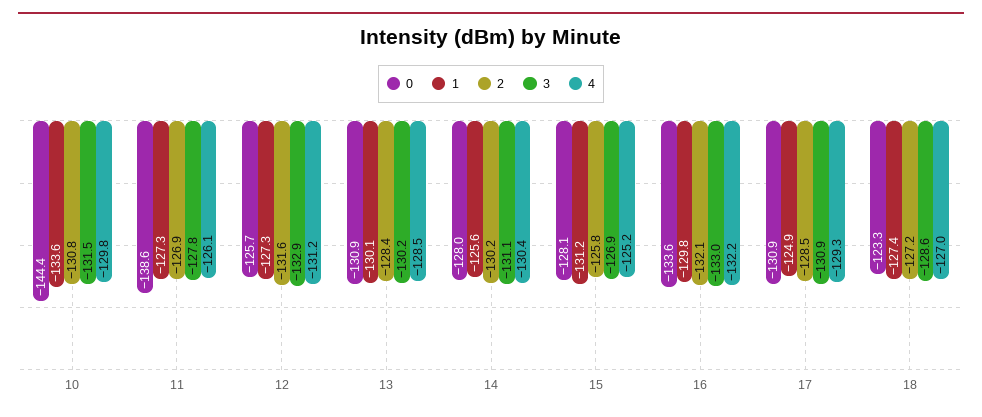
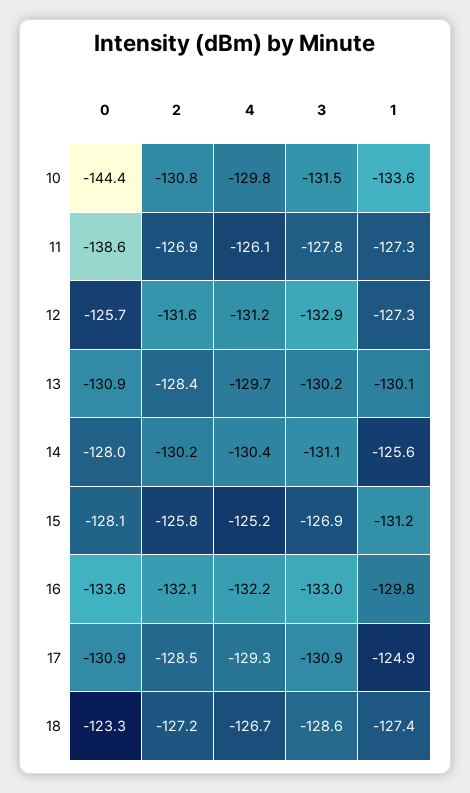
  {
    "0": {
      "10": -144.4,
      "11": -138.6,
      "12": -125.7,
      "13": -130.9,
      "14": -128,
      "15": -128.1,
      "16": -133.6,
      "17": -130.9,
      "18": -123.3
    },
    "1": {
      "10": -133.6,
      "11": -127.3,
      "12": -127.3,
      "13": -130.1,
      "14": -125.6,
      "15": -131.2,
      "16": -129.8,
      "17": -124.9,
      "18": -127.4
    },
    "2": {
      "10": -130.8,
      "11": -126.9,
      "12": -131.6,
      "13": -128.4,
      "14": -130.2,
      "15": -125.8,
      "16": -132.1,
      "17": -128.5,
      "18": -127.2
    },
    "3": {
      "10": -131.5,
      "11": -127.8,
      "12": -132.9,
      "13": -130.2,
      "14": -131.1,
      "15": -126.9,
      "16": -133,
      "17": -130.9,
      "18": -128.6
    },
    "4": {
      "10": -129.8,
      "11": -126.1,
      "12": -131.2,
-     "13": -128.5,
+     "13": -129.7,
      "14": -130.4,
      "15": -125.2,
      "16": -132.2,
      "17": -129.3,
-     "18": -127
+     "18": -126.7
    }
  }

